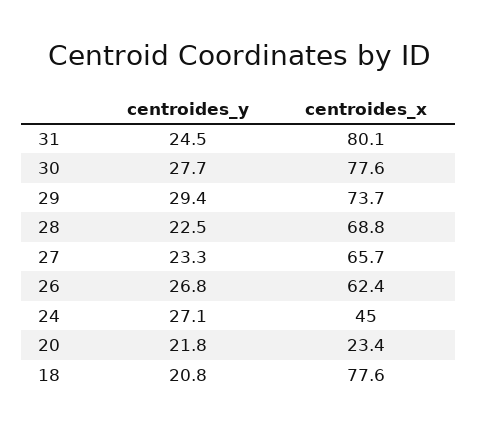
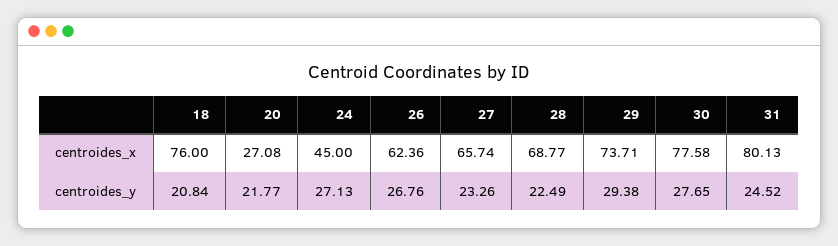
  {
    "centroides_y": {
      "31": 24.52,
      "30": 27.65,
      "29": 29.38,
      "28": 22.49,
      "27": 23.26,
      "26": 26.76,
      "24": 27.13,
      "20": 21.77,
      "18": 20.84
    },
    "centroides_x": {
      "31": 80.13,
      "30": 77.58,
      "29": 73.71,
      "28": 68.77,
      "27": 65.74,
      "26": 62.36,
      "24": 45,
-     "20": 23.4,
+     "20": 27.08,
-     "18": 77.6
+     "18": 76
    }
  }

